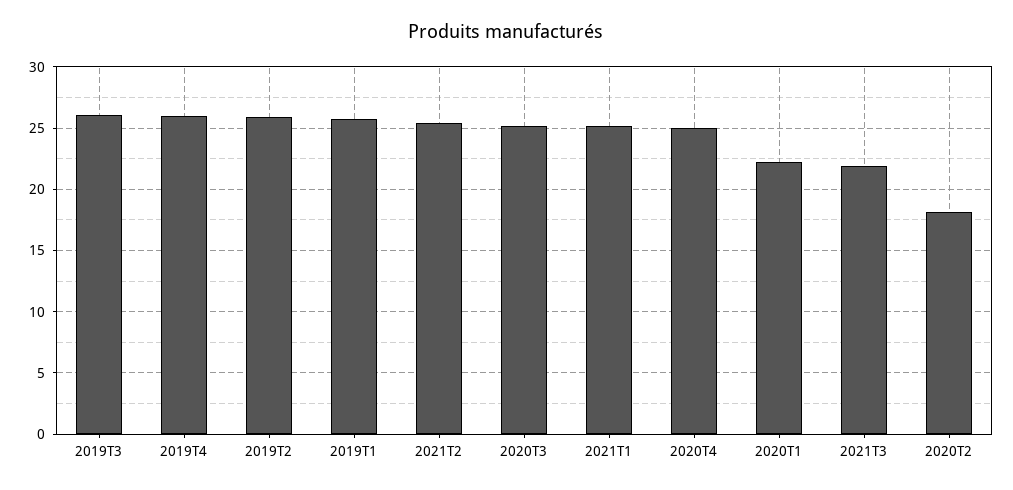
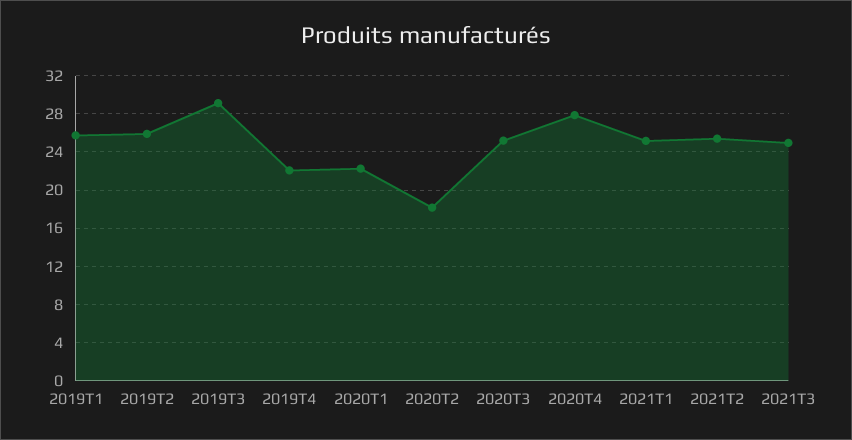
  {
-   "2019T3": 26,
+   "2019T3": 29,
-   "2019T4": 26,
+   "2019T4": 22,
    "2019T2": 26,
    "2019T1": 25.5,
    "2021T2": 25.5,
    "2020T3": 25,
    "2021T1": 25,
-   "2020T4": 25,
+   "2020T4": 28,
    "2020T1": 22,
-   "2021T3": 22,
+   "2021T3": 25,
    "2020T2": 18
  }

